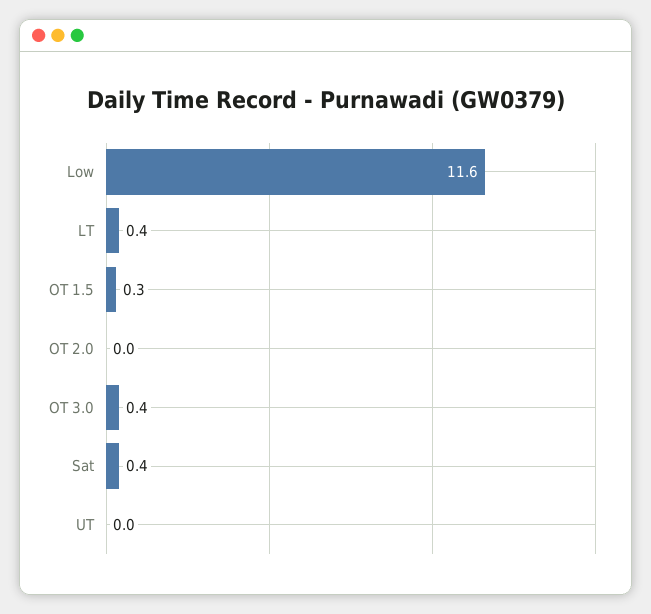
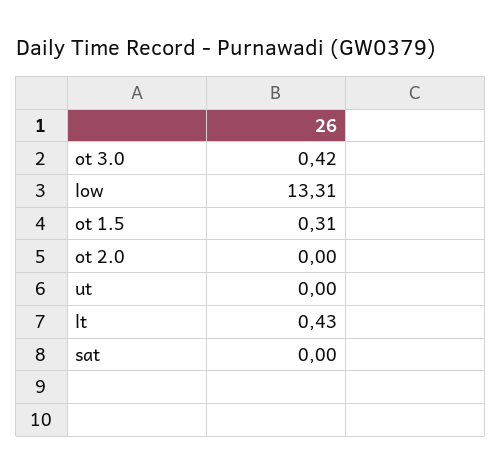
  {
-   "Low": 11.6,
+   "Low": 13.31,
    "LT": 0.43,
    "OT 1.5": 0.31,
    "OT 2.0": 0,
    "OT 3.0": 0.42,
-   "Sat": 0.4,
+   "Sat": 0,
    "UT": 0
  }

